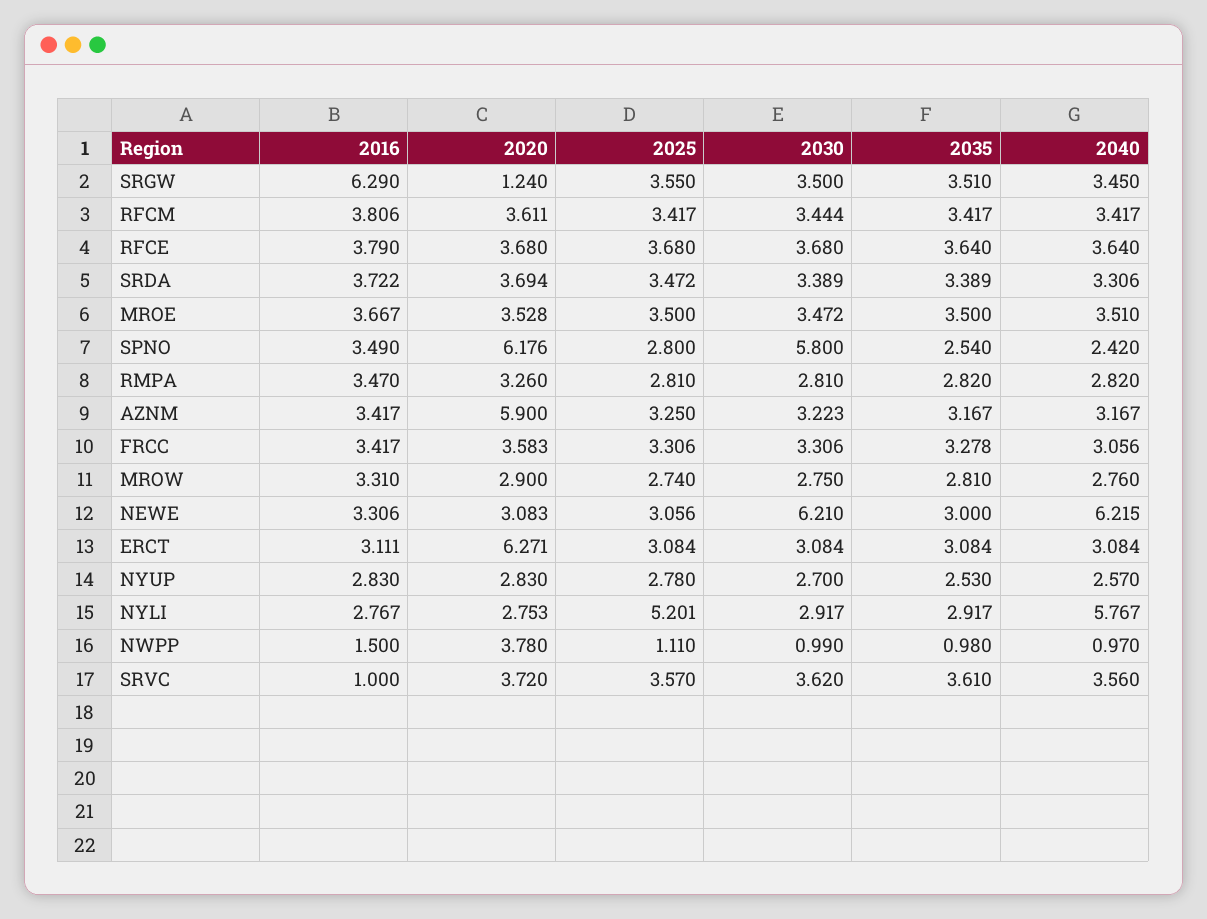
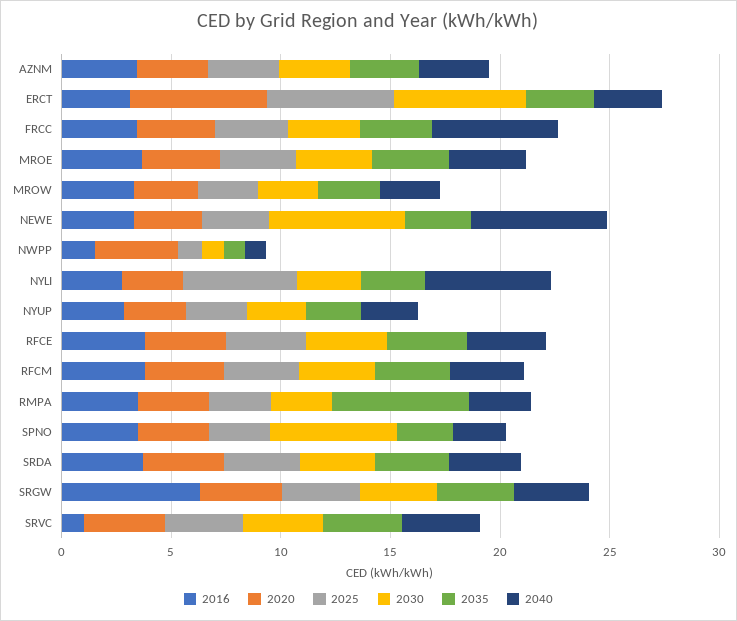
  {
    "2016": {
      "SRGW": 6.29,
      "RFCM": 3.806,
      "RFCE": 3.79,
      "SRDA": 3.722,
      "MROE": 3.667,
      "SPNO": 3.49,
      "RMPA": 3.47,
      "AZNM": 3.417,
      "FRCC": 3.417,
      "MROW": 3.31,
      "NEWE": 3.306,
      "ERCT": 3.111,
      "NYUP": 2.83,
      "NYLI": 2.767,
      "NWPP": 1.5,
      "SRVC": 1
    },
    "2020": {
-     "SRGW": 1.24,
+     "SRGW": 4,
      "RFCM": 3.611,
      "RFCE": 3.68,
      "SRDA": 3.694,
      "MROE": 3.528,
-     "SPNO": 6.176,
+     "SPNO": 3,
      "RMPA": 3.26,
-     "AZNM": 5.9,
+     "AZNM": 3,
      "FRCC": 3.583,
      "MROW": 2.9,
      "NEWE": 3.083,
      "ERCT": 6.271,
      "NYUP": 2.83,
      "NYLI": 2.753,
      "NWPP": 3.78,
      "SRVC": 3.72
    },
    "2025": {
      "SRGW": 3.55,
      "RFCM": 3.417,
      "RFCE": 3.68,
      "SRDA": 3.472,
      "MROE": 3.5,
      "SPNO": 2.8,
      "RMPA": 2.81,
      "AZNM": 3.25,
      "FRCC": 3.306,
      "MROW": 2.74,
      "NEWE": 3.056,
-     "ERCT": 3.084,
+     "ERCT": 6,
      "NYUP": 2.78,
      "NYLI": 5.201,
      "NWPP": 1.11,
      "SRVC": 3.57
    },
    "2030": {
      "SRGW": 3.5,
      "RFCM": 3.444,
      "RFCE": 3.68,
      "SRDA": 3.389,
      "MROE": 3.472,
      "SPNO": 5.8,
      "RMPA": 2.81,
      "AZNM": 3.223,
      "FRCC": 3.306,
      "MROW": 2.75,
      "NEWE": 6.21,
-     "ERCT": 3.084,
+     "ERCT": 6,
      "NYUP": 2.7,
      "NYLI": 2.917,
      "NWPP": 0.99,
      "SRVC": 3.62
    },
    "2035": {
      "SRGW": 3.51,
      "RFCM": 3.417,
      "RFCE": 3.64,
      "SRDA": 3.389,
      "MROE": 3.5,
      "SPNO": 2.54,
-     "RMPA": 2.82,
+     "RMPA": 6,
      "AZNM": 3.167,
      "FRCC": 3.278,
      "MROW": 2.81,
      "NEWE": 3,
      "ERCT": 3.084,
      "NYUP": 2.53,
      "NYLI": 2.917,
      "NWPP": 0.98,
      "SRVC": 3.61
    },
    "2040": {
      "SRGW": 3.45,
      "RFCM": 3.417,
      "RFCE": 3.64,
      "SRDA": 3.306,
      "MROE": 3.51,
      "SPNO": 2.42,
      "RMPA": 2.82,
      "AZNM": 3.167,
-     "FRCC": 3.056,
+     "FRCC": 6,
      "MROW": 2.76,
      "NEWE": 6.215,
      "ERCT": 3.084,
      "NYUP": 2.57,
      "NYLI": 5.767,
      "NWPP": 0.97,
      "SRVC": 3.56
    }
  }

